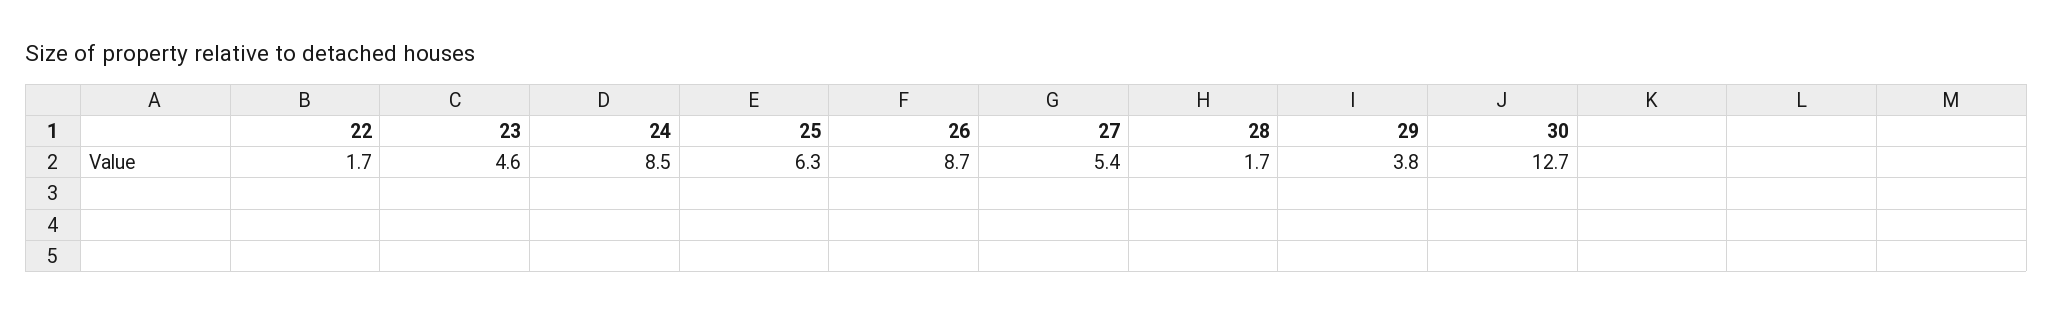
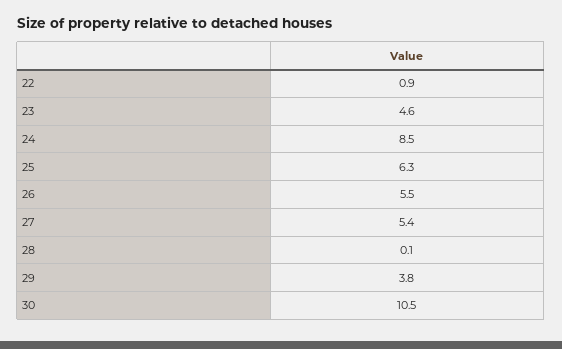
  {
-   "22": 1.7,
+   "22": 0.9,
    "23": 4.6,
    "24": 8.5,
    "25": 6.3,
-   "26": 8.7,
+   "26": 5.5,
    "27": 5.4,
-   "28": 1.7,
+   "28": 0.1,
    "29": 3.8,
-   "30": 12.7
+   "30": 10.5
  }

